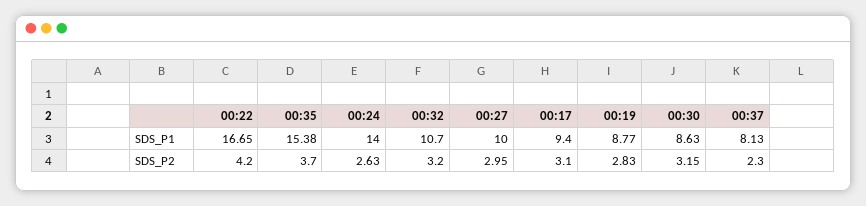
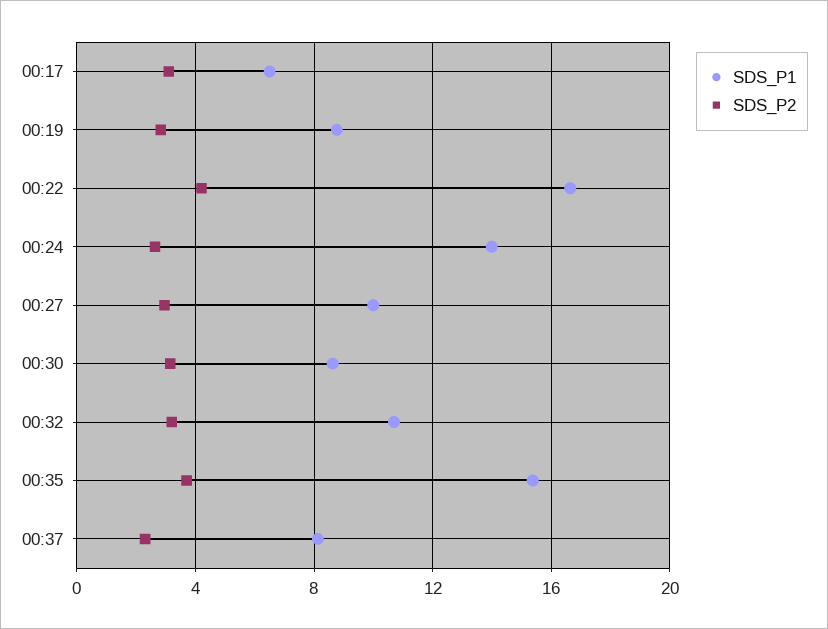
  {
    "SDS_P1": {
      "00:22": 16.65,
      "00:35": 15.38,
      "00:24": 14,
      "00:32": 10.7,
      "00:27": 10,
-     "00:17": 9.4,
+     "00:17": 6.5,
      "00:19": 8.77,
      "00:30": 8.63,
      "00:37": 8.13
    },
    "SDS_P2": {
      "00:22": 4.2,
      "00:35": 3.7,
      "00:24": 2.63,
      "00:32": 3.2,
      "00:27": 2.95,
      "00:17": 3.1,
      "00:19": 2.83,
      "00:30": 3.15,
      "00:37": 2.3
    }
  }

